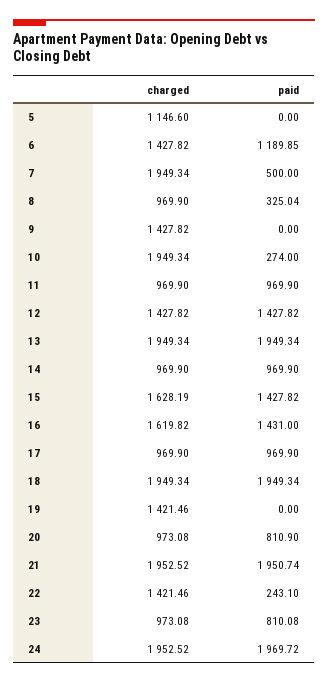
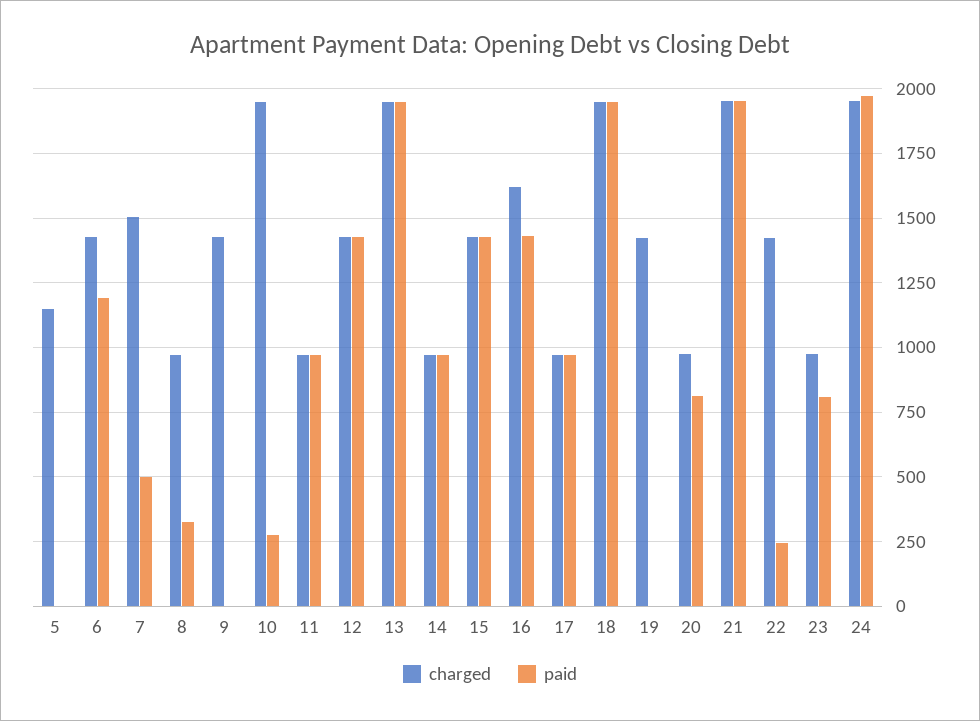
  {
    "charged": {
      "5": 1146.6,
      "6": 1427.82,
-     "7": 1949.34,
+     "7": 1500,
      "8": 969.9,
      "9": 1427.82,
      "10": 1949.34,
      "11": 969.9,
      "12": 1427.82,
      "13": 1949.34,
      "14": 969.9,
-     "15": 1628.19,
+     "15": 1425,
      "16": 1619.82,
      "17": 969.9,
      "18": 1949.34,
      "19": 1421.46,
      "20": 973.08,
      "21": 1952.52,
      "22": 1421.46,
      "23": 973.08,
      "24": 1952.52
    },
    "paid": {
      "5": 0,
      "6": 1189.85,
      "7": 500,
      "8": 325.04,
      "9": 0,
      "10": 274,
      "11": 969.9,
      "12": 1427.82,
      "13": 1949.34,
      "14": 969.9,
      "15": 1427.82,
      "16": 1431,
      "17": 969.9,
      "18": 1949.34,
      "19": 0,
      "20": 810.9,
      "21": 1950.74,
      "22": 243.1,
      "23": 810.08,
      "24": 1969.72
    }
  }

